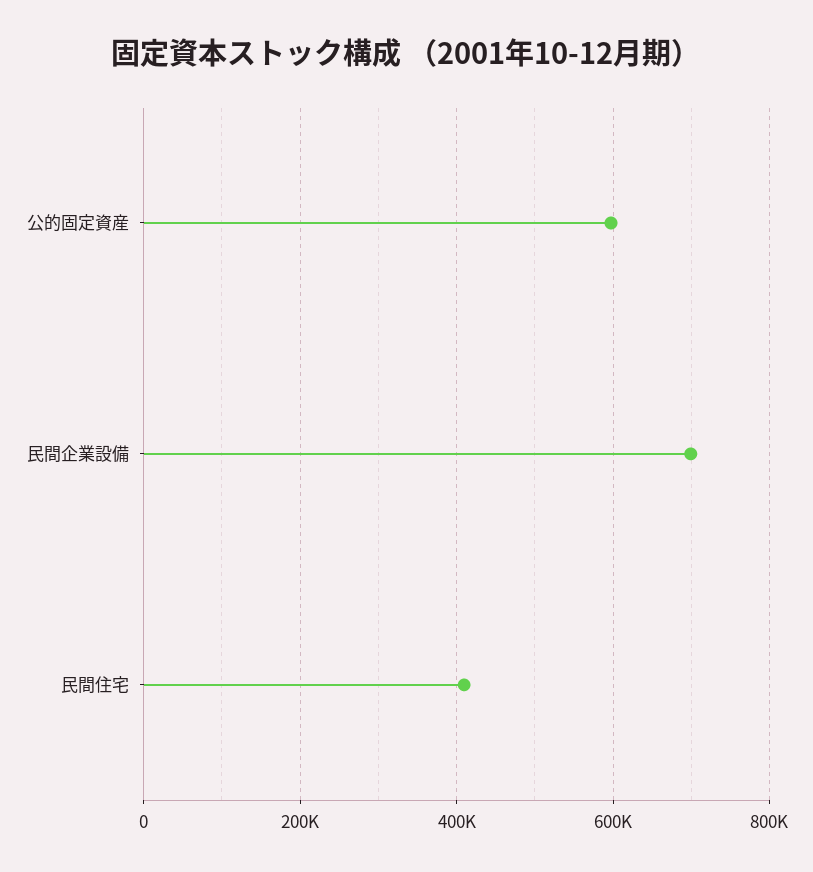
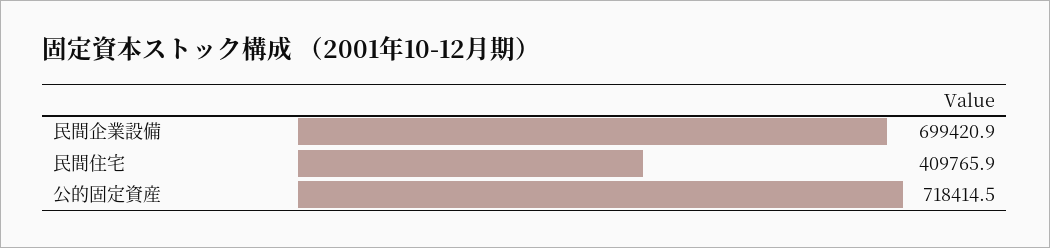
  {
-   "公的固定資産": 600000,
+   "公的固定資産": 718414.5,
    "民間企業設備": 699420.9,
    "民間住宅": 409765.9
  }

